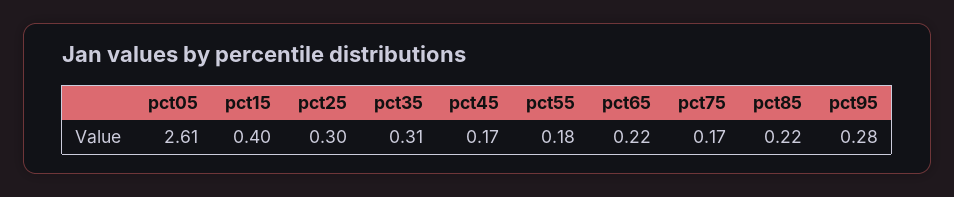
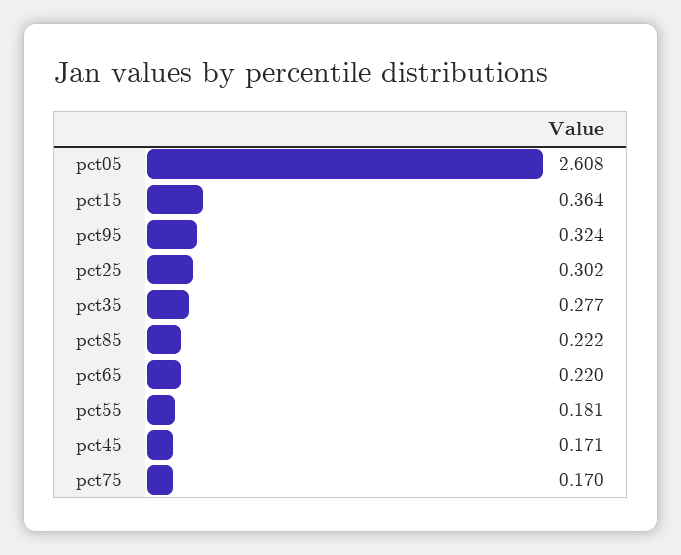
  {
    "pct05": 2.608,
-   "pct15": 0.4,
+   "pct15": 0.364,
    "pct25": 0.302,
-   "pct35": 0.31,
+   "pct35": 0.277,
    "pct45": 0.171,
    "pct55": 0.181,
    "pct65": 0.22,
    "pct75": 0.17,
    "pct85": 0.222,
-   "pct95": 0.28
+   "pct95": 0.324
  }

